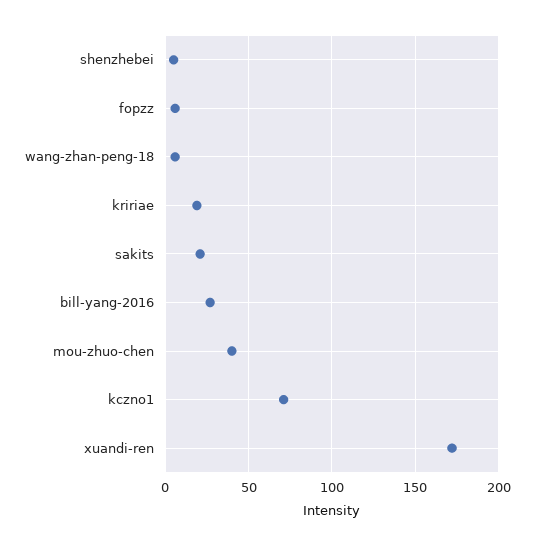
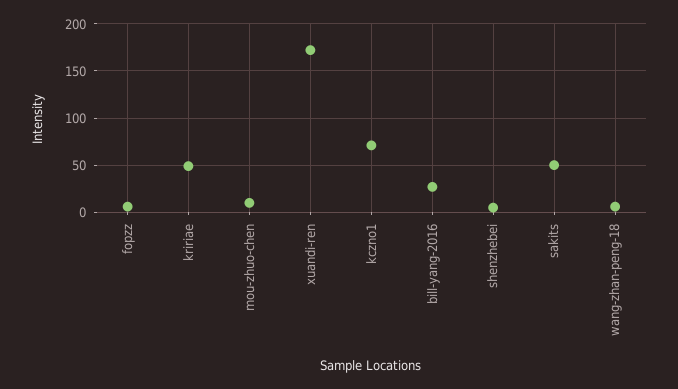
  {
    "shenzhebei": 5,
    "fopzz": 5,
    "wang-zhan-peng-18": 5,
-   "kririae": 20,
+   "kririae": 50,
-   "sakits": 20,
+   "sakits": 50,
    "bill-yang-2016": 25,
-   "mou-zhuo-chen": 40,
+   "mou-zhuo-chen": 10,
    "kczno1": 70,
    "xuandi-ren": 170
  }

